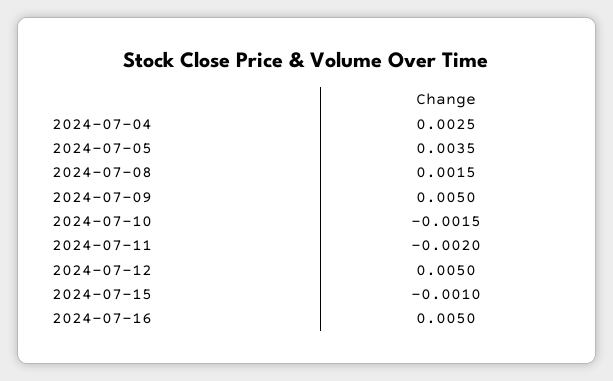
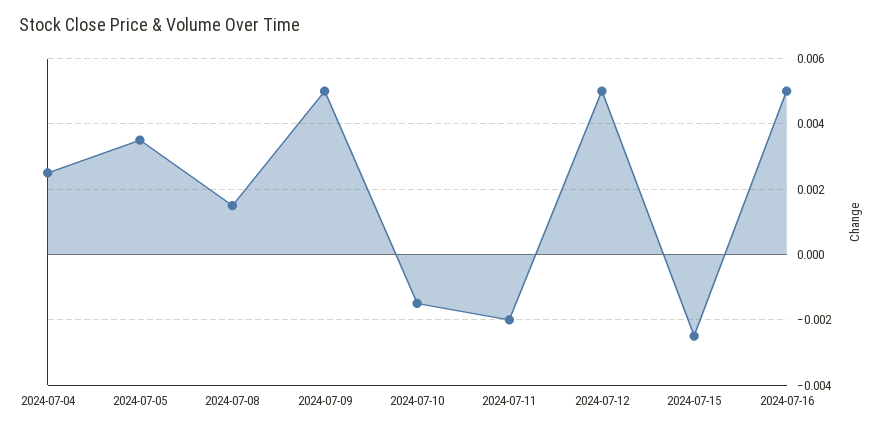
  {
    "2024-07-04": 0.0025,
    "2024-07-05": 0.0035,
    "2024-07-08": 0.0015,
    "2024-07-09": 0.005,
    "2024-07-10": -0.0015,
    "2024-07-11": -0.002,
    "2024-07-12": 0.005,
-   "2024-07-15": -0.001,
+   "2024-07-15": -0.0025,
    "2024-07-16": 0.005
  }

